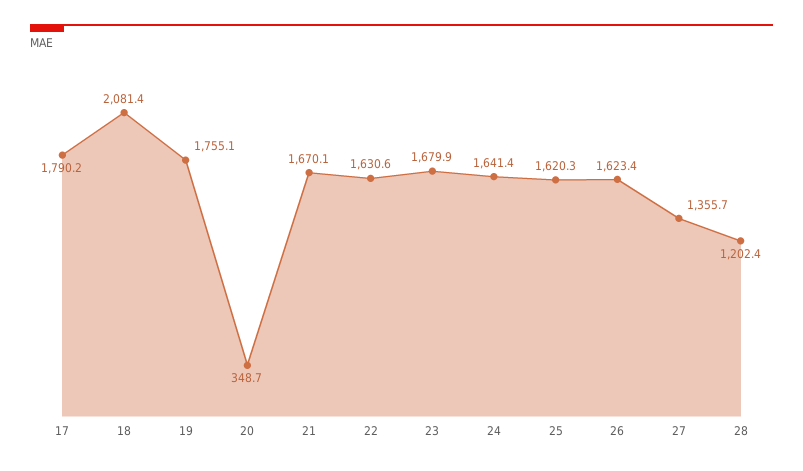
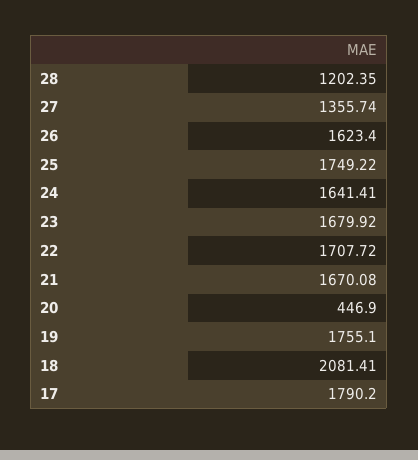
  {
    "17": 1790.2,
    "18": 2081.41,
    "19": 1755.1,
-   "20": 348.7,
+   "20": 446.9,
    "21": 1670.08,
-   "22": 1630.6,
+   "22": 1707.72,
    "23": 1679.92,
    "24": 1641.41,
-   "25": 1620.3,
+   "25": 1749.22,
    "26": 1623.4,
    "27": 1355.74,
    "28": 1202.35
  }

